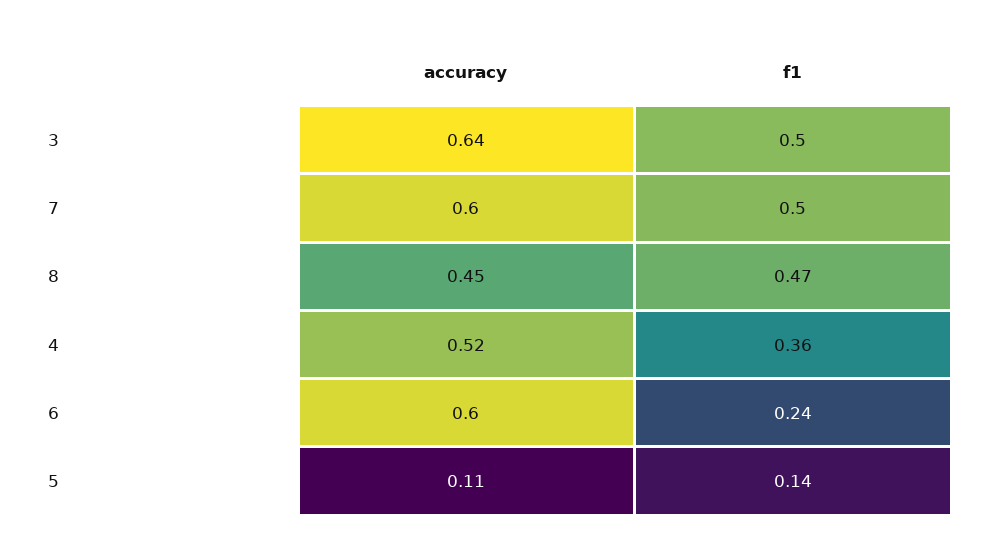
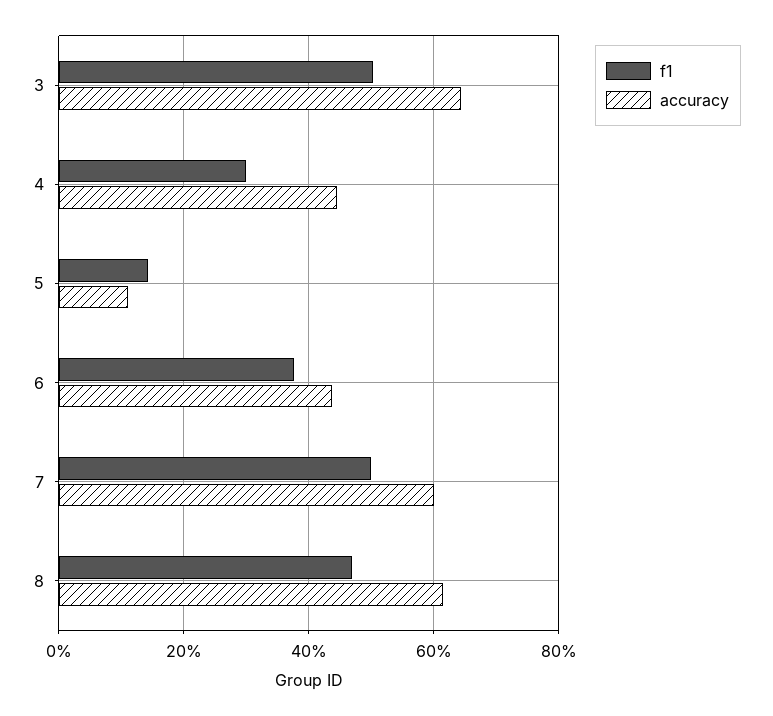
  {
    "accuracy": {
      "3": 0.64,
      "7": 0.6,
-     "8": 0.45,
+     "8": 0.62,
-     "4": 0.52,
+     "4": 0.44,
-     "6": 0.6,
+     "6": 0.44,
      "5": 0.11
    },
    "f1": {
      "3": 0.5,
      "7": 0.5,
      "8": 0.47,
-     "4": 0.36,
+     "4": 0.3,
-     "6": 0.24,
+     "6": 0.38,
      "5": 0.14
    }
  }

